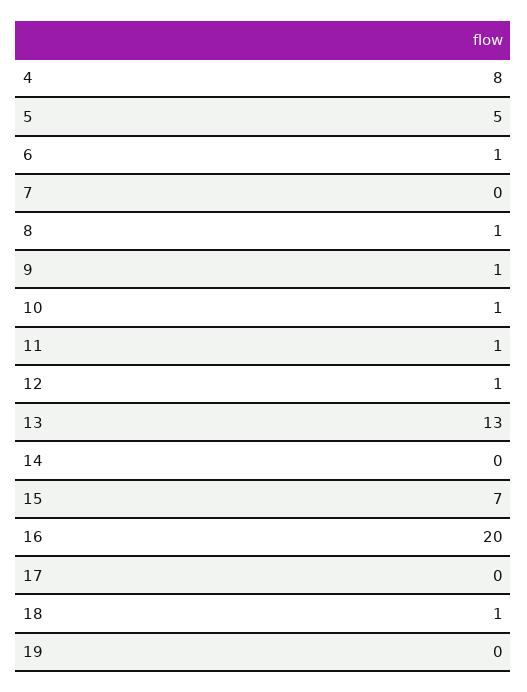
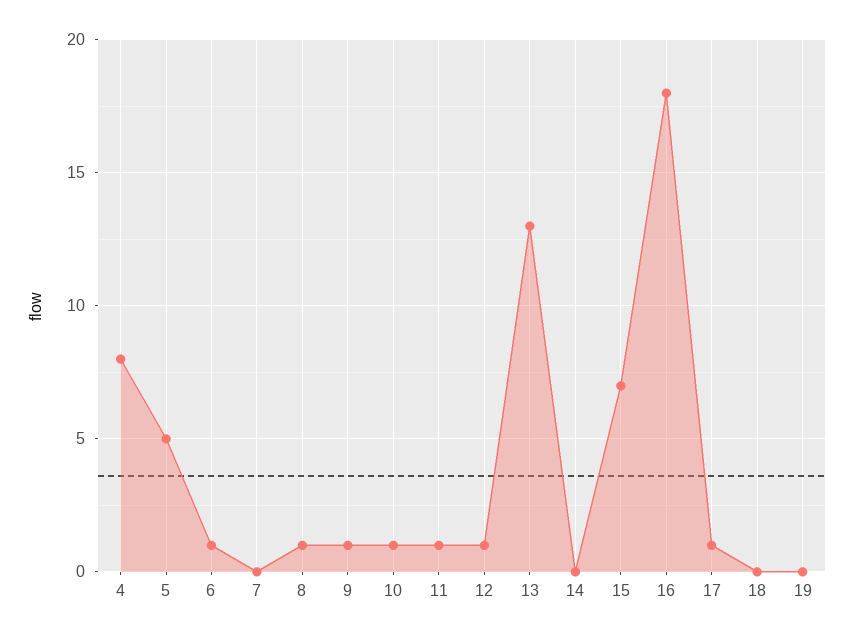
  {
    "4": 8,
    "5": 5,
    "6": 1,
    "7": 0,
    "8": 1,
    "9": 1,
    "10": 1,
    "11": 1,
    "12": 1,
    "13": 13,
    "14": 0,
    "15": 7,
-   "16": 20,
+   "16": 18,
-   "17": 0,
+   "17": 1,
-   "18": 1,
+   "18": 0,
    "19": 0
  }

